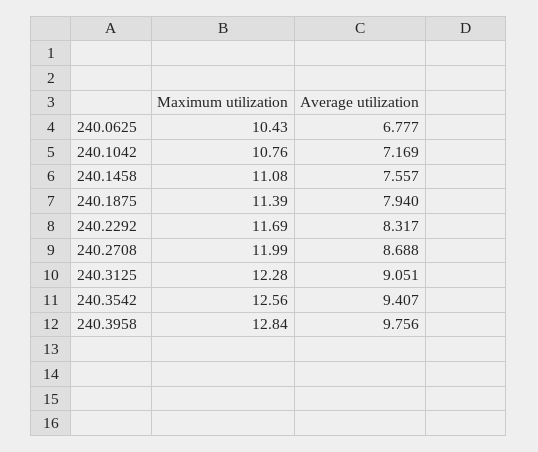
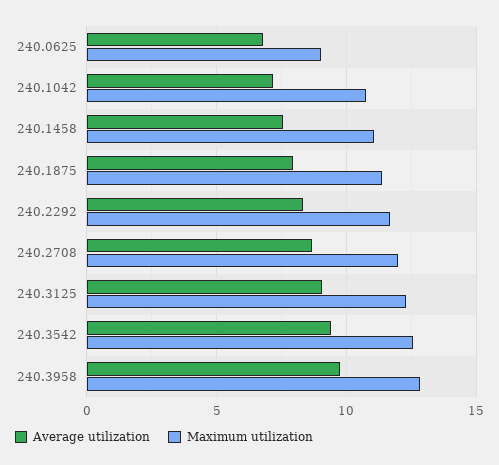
  {
    "Maximum utilization": {
-     "240.0625": 10.43,
+     "240.0625": 9,
      "240.1042": 10.76,
      "240.1458": 11.08,
      "240.1875": 11.39,
      "240.2292": 11.69,
      "240.2708": 11.99,
      "240.3125": 12.28,
      "240.3542": 12.56,
      "240.3958": 12.84
    },
    "Average utilization": {
      "240.0625": 6.777,
      "240.1042": 7.169,
      "240.1458": 7.557,
      "240.1875": 7.94,
      "240.2292": 8.317,
      "240.2708": 8.688,
      "240.3125": 9.051,
      "240.3542": 9.407,
      "240.3958": 9.756
    }
  }

